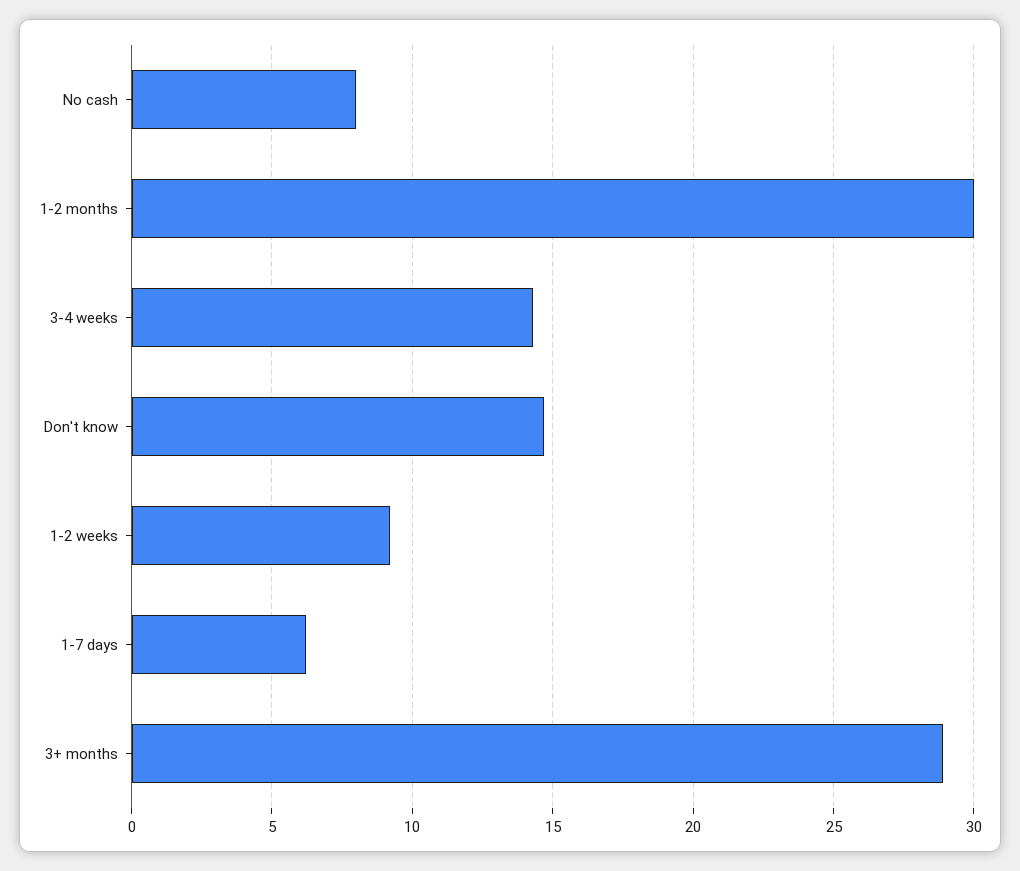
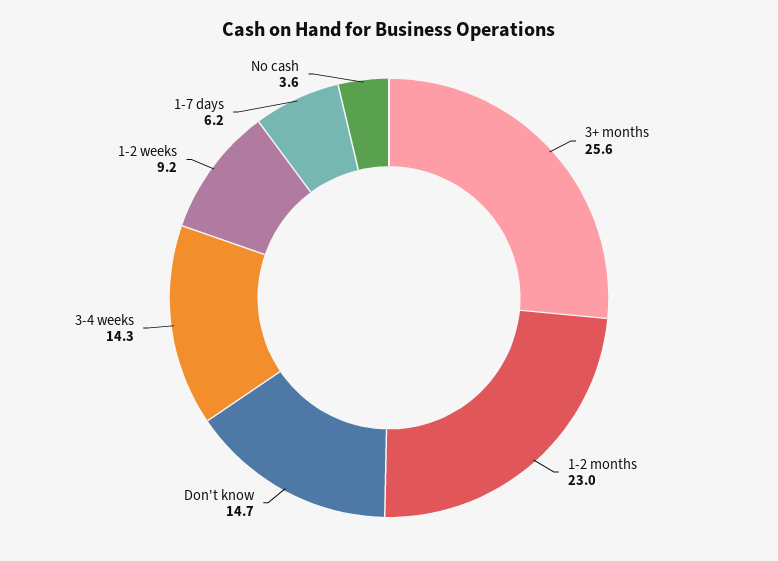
  {
-   "No cash": 8,
+   "No cash": 3.6,
-   "1-2 months": 30,
+   "1-2 months": 23,
    "3-4 weeks": 14.3,
    "Don't know": 14.7,
    "1-2 weeks": 9.2,
    "1-7 days": 6.2,
-   "3+ months": 29
+   "3+ months": 25.6
  }

